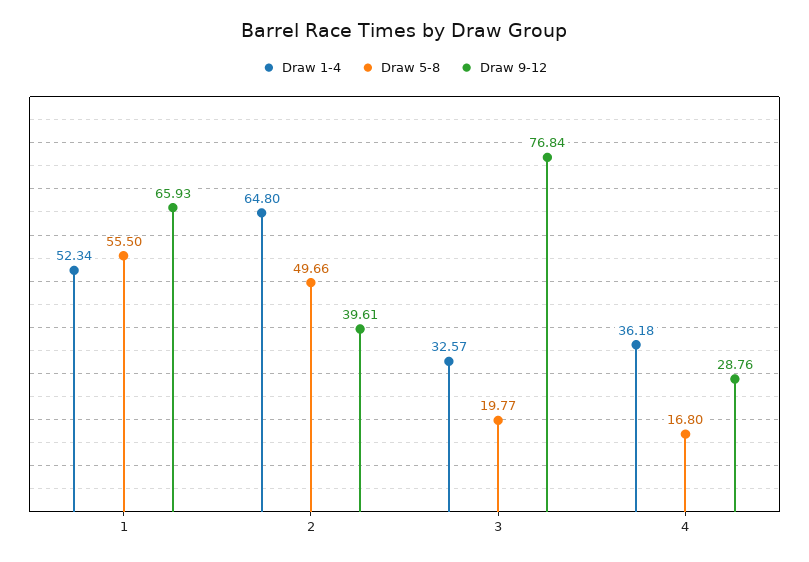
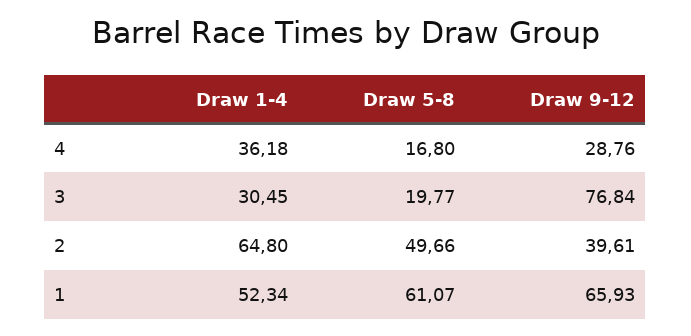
  {
    "Draw 1-4": {
      "1": 52.34,
      "2": 64.8,
-     "3": 32.57,
+     "3": 30.45,
      "4": 36.18
    },
    "Draw 5-8": {
-     "1": 55.5,
+     "1": 61.07,
      "2": 49.66,
      "3": 19.77,
      "4": 16.8
    },
    "Draw 9-12": {
      "1": 65.93,
      "2": 39.61,
      "3": 76.84,
      "4": 28.76
    }
  }

